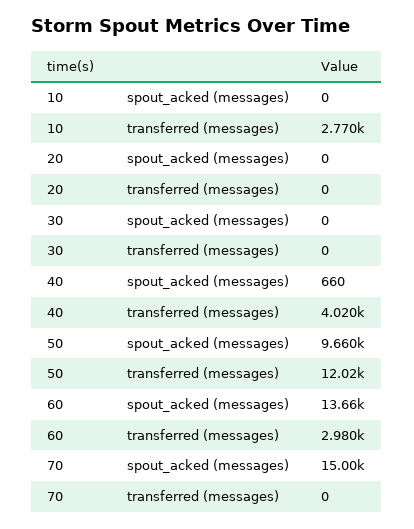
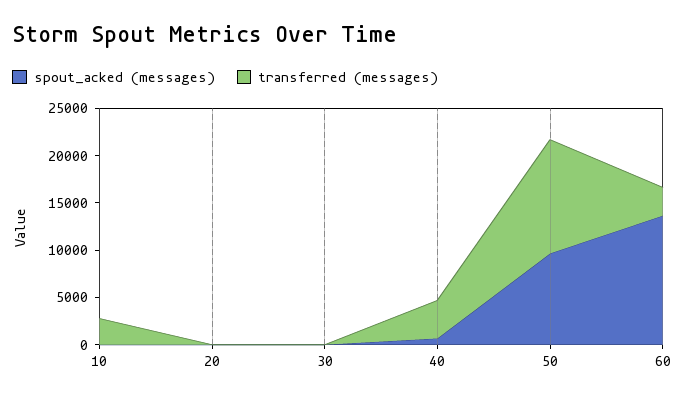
  {
    "spout_acked (messages)": {
      "10": 0,
      "20": 0,
      "30": 0,
      "40": 660,
      "50": 9660,
-     "60": 13660,
+     "60": 13660
-     "70": 15000
    },
    "transferred (messages)": {
      "10": 2770,
      "20": 0,
      "30": 0,
      "40": 4020,
      "50": 12020,
-     "60": 2980,
+     "60": 2980
-     "70": 0
    }
  }

